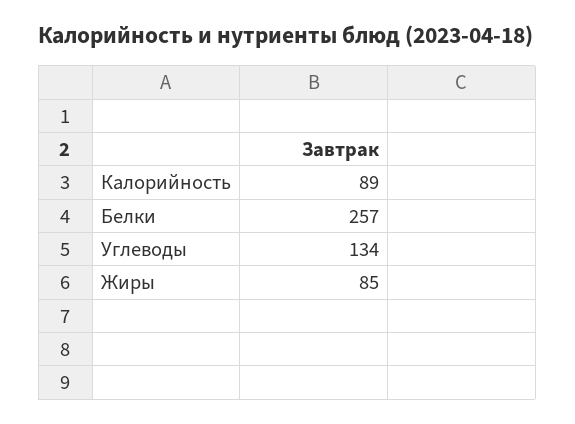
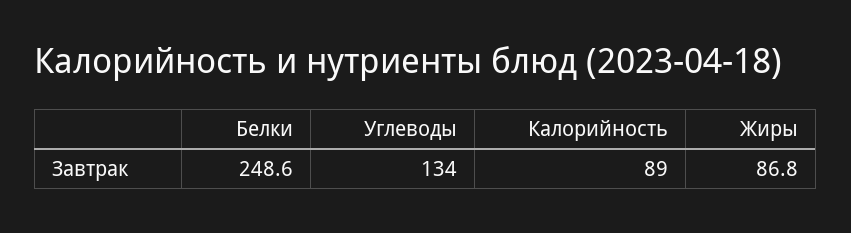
  {
    "Калорийность": 89,
-   "Белки": 257,
+   "Белки": 248.6,
    "Углеводы": 134,
-   "Жиры": 85
+   "Жиры": 86.8
  }

